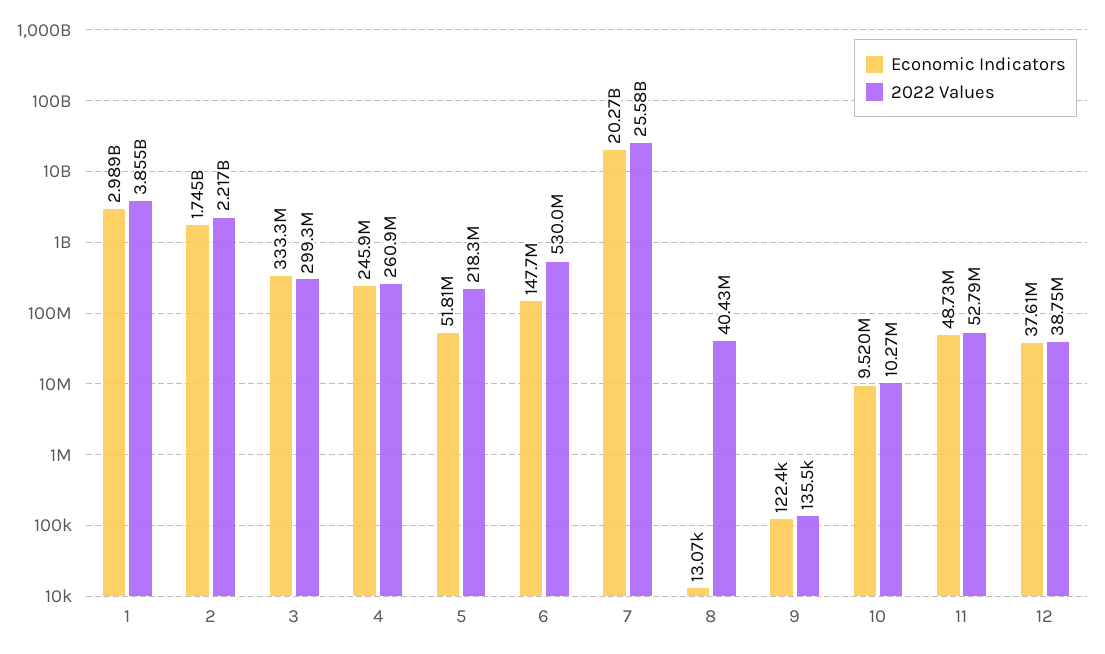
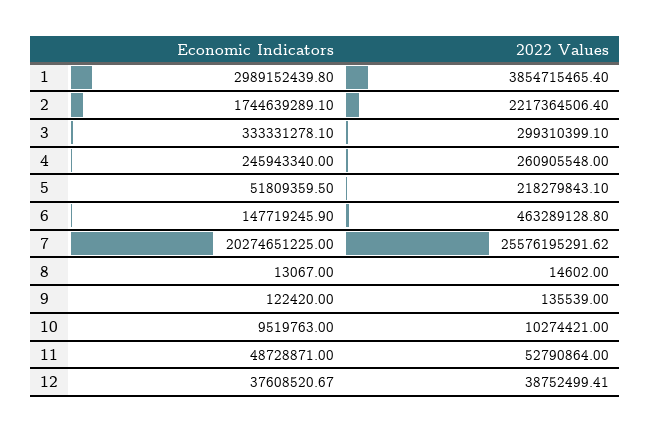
  {
    "Economic Indicators": {
      "1": 2989152439.8,
      "2": 1744639289.1,
      "3": 333331278.1,
      "4": 245943340,
      "5": 51809359.5,
      "6": 147719245.9,
      "7": 20274651225,
      "8": 13067,
      "9": 122420,
      "10": 9519763,
      "11": 48728871,
      "12": 37608520.67
    },
    "2022 Values": {
      "1": 3854715465.4,
      "2": 2217364506.4,
      "3": 299310399.1,
      "4": 260905548,
      "5": 218279843.1,
-     "6": 530000000,
+     "6": 463289128.8,
      "7": 25576195291.62,
-     "8": 40430000,
+     "8": 14602,
      "9": 135539,
      "10": 10274421,
      "11": 52790864,
      "12": 38752499.41
    }
  }

